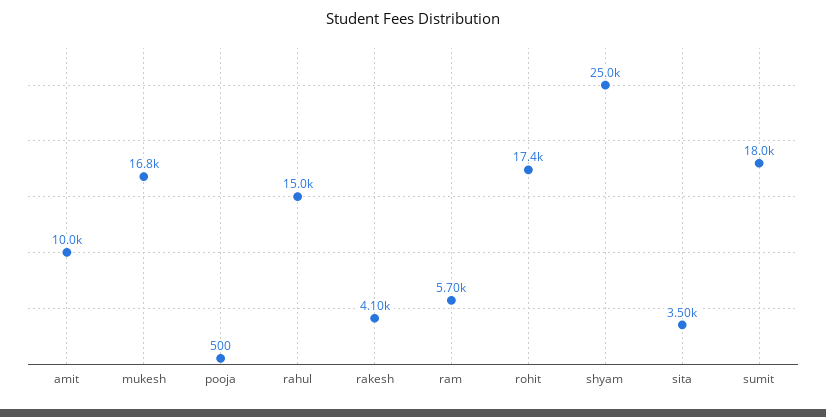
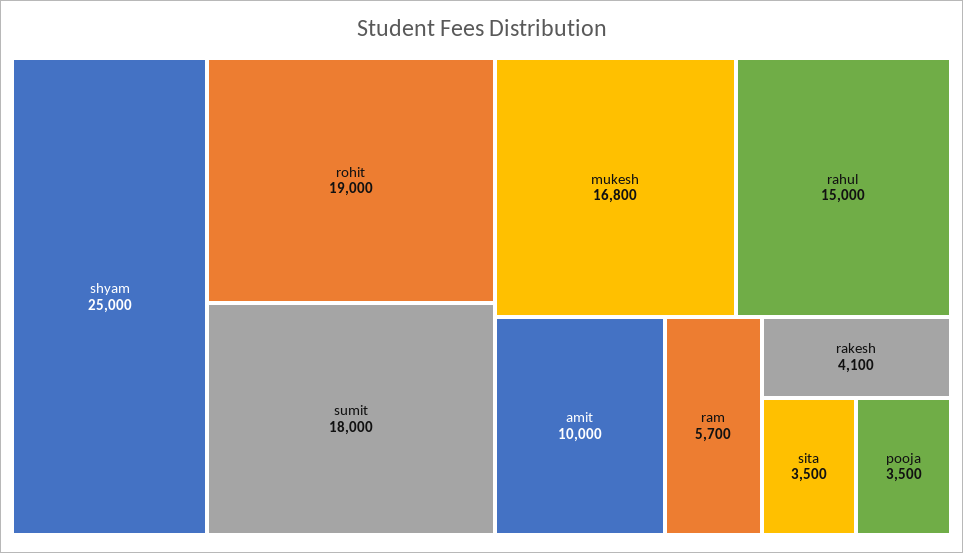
  {
    "amit": 10000,
    "mukesh": 16800,
-   "pooja": 500,
+   "pooja": 3500,
    "rahul": 15000,
    "rakesh": 4100,
    "ram": 5700,
-   "rohit": 17400,
+   "rohit": 19000,
    "shyam": 25000,
    "sita": 3500,
    "sumit": 18000
  }

